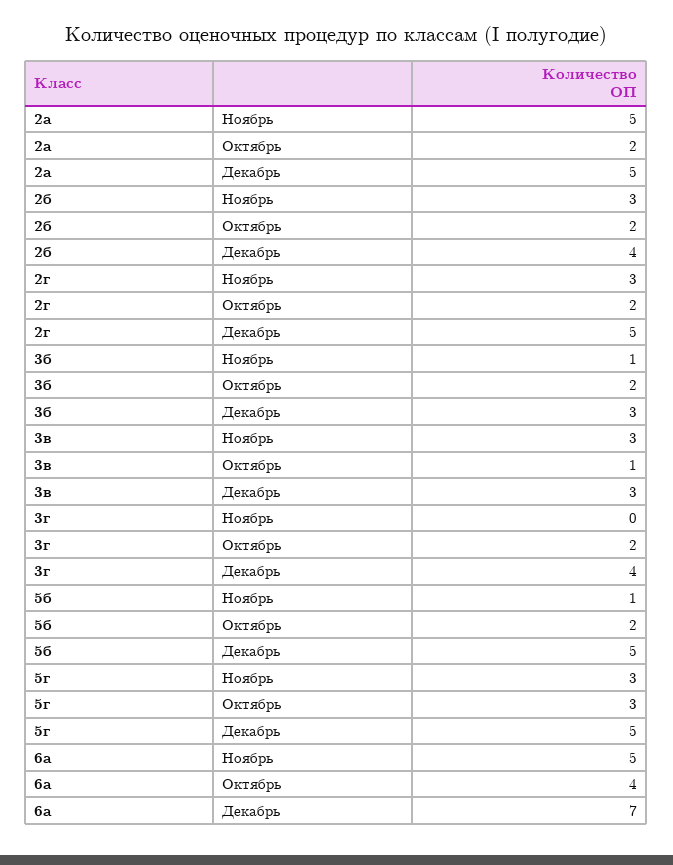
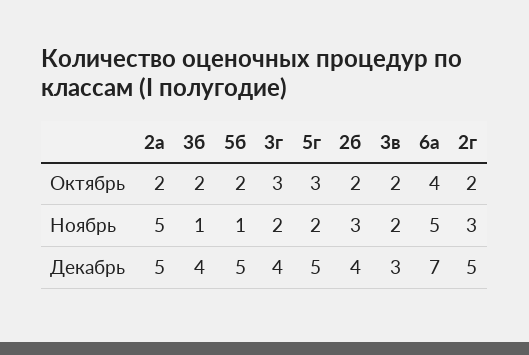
  {
    "2а": {
      "Ноябрь": 5,
      "Октябрь": 2,
      "Декабрь": 5
    },
    "2б": {
      "Ноябрь": 3,
      "Октябрь": 2,
      "Декабрь": 4
    },
    "2г": {
      "Ноябрь": 3,
      "Октябрь": 2,
      "Декабрь": 5
    },
    "3б": {
      "Ноябрь": 1,
      "Октябрь": 2,
-     "Декабрь": 3
+     "Декабрь": 4
    },
    "3в": {
-     "Ноябрь": 3,
+     "Ноябрь": 2,
-     "Октябрь": 1,
+     "Октябрь": 2,
      "Декабрь": 3
    },
    "3г": {
-     "Ноябрь": 0,
+     "Ноябрь": 2,
-     "Октябрь": 2,
+     "Октябрь": 3,
      "Декабрь": 4
    },
    "5б": {
      "Ноябрь": 1,
      "Октябрь": 2,
      "Декабрь": 5
    },
    "5г": {
-     "Ноябрь": 3,
+     "Ноябрь": 2,
      "Октябрь": 3,
      "Декабрь": 5
    },
    "6а": {
      "Ноябрь": 5,
      "Октябрь": 4,
      "Декабрь": 7
    }
  }

